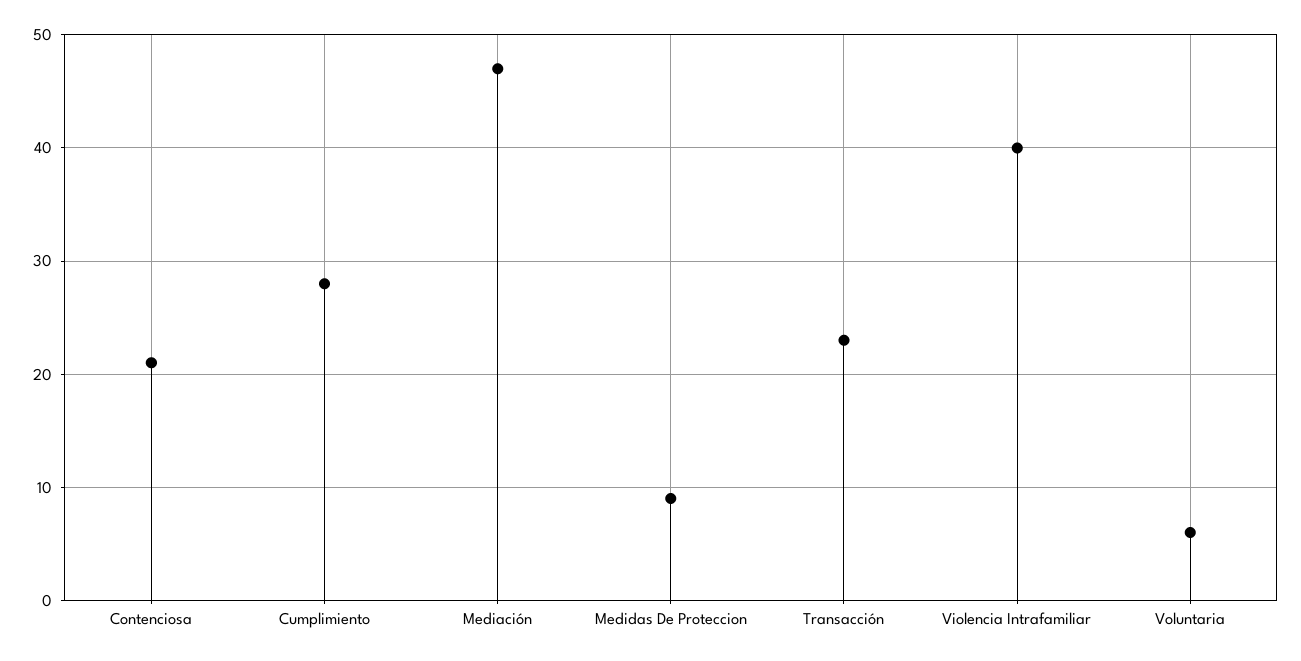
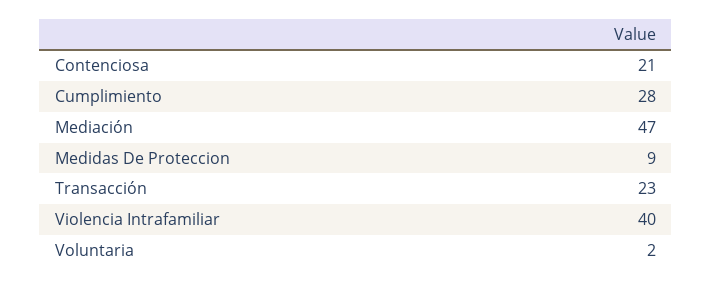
  {
    "Contenciosa": 21,
    "Cumplimiento": 28,
    "Mediación": 47,
    "Medidas De Proteccion": 9,
    "Transacción": 23,
    "Violencia Intrafamiliar": 40,
-   "Voluntaria": 6
+   "Voluntaria": 2
  }

